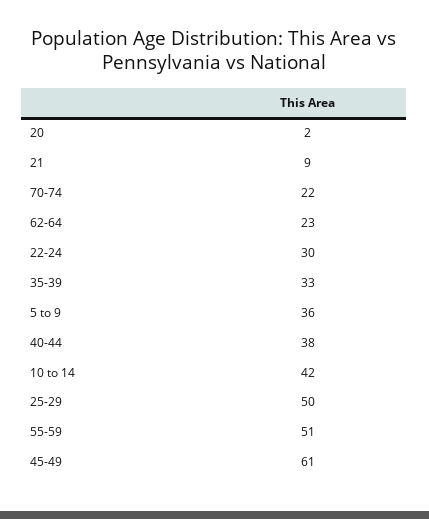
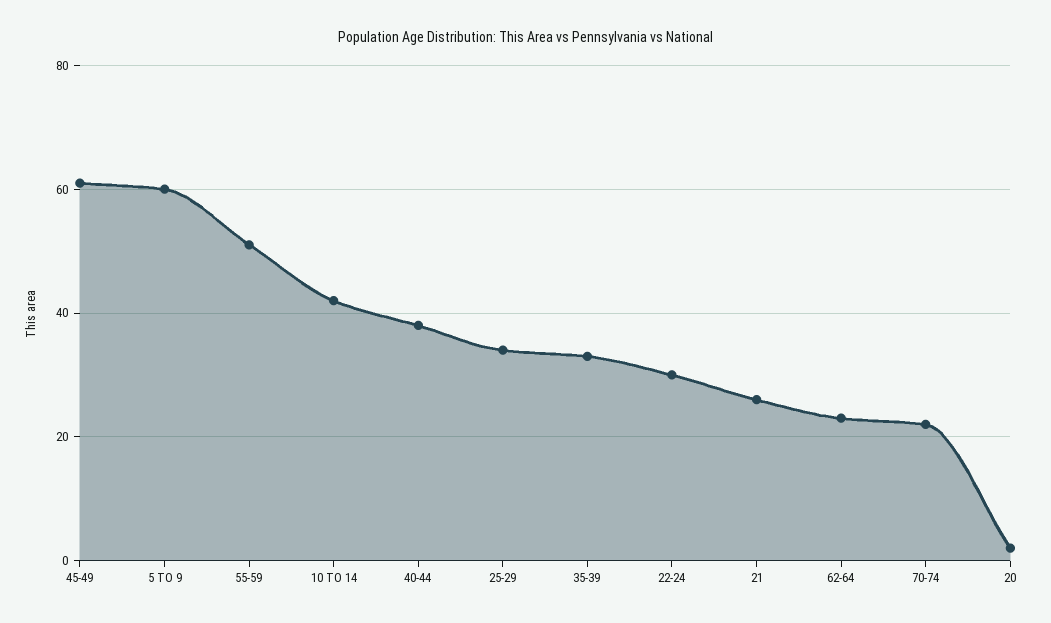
  {
    "20": 2,
-   "21": 9,
+   "21": 25,
    "70-74": 22,
    "62-64": 23,
    "22-24": 30,
    "35-39": 33,
-   "5 to 9": 36,
+   "5 to 9": 60,
    "40-44": 38,
    "10 to 14": 42,
-   "25-29": 50,
+   "25-29": 35,
    "55-59": 51,
    "45-49": 61
  }

